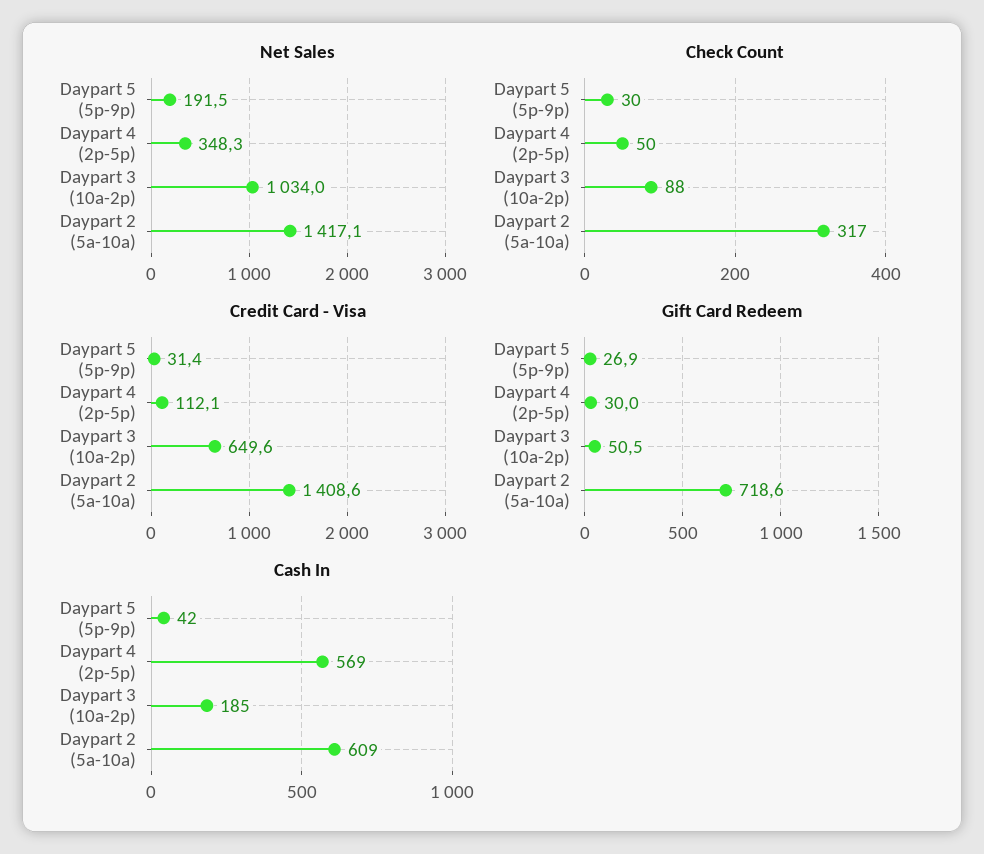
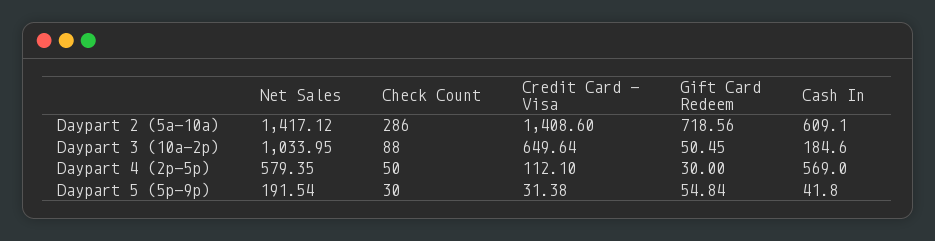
  {
    "Net Sales": {
      "Daypart 5 (5p-9p)": 191.54,
-     "Daypart 4 (2p-5p)": 348.3,
+     "Daypart 4 (2p-5p)": 579.35,
      "Daypart 3 (10a-2p)": 1033.95,
      "Daypart 2 (5a-10a)": 1417.12
    },
    "Check Count": {
      "Daypart 5 (5p-9p)": 30,
      "Daypart 4 (2p-5p)": 50,
      "Daypart 3 (10a-2p)": 88,
-     "Daypart 2 (5a-10a)": 317
+     "Daypart 2 (5a-10a)": 286
    },
    "Credit Card - Visa": {
      "Daypart 5 (5p-9p)": 31.38,
      "Daypart 4 (2p-5p)": 112.1,
      "Daypart 3 (10a-2p)": 649.64,
      "Daypart 2 (5a-10a)": 1408.6
    },
    "Gift Card Redeem": {
-     "Daypart 5 (5p-9p)": 26.9,
+     "Daypart 5 (5p-9p)": 54.84,
      "Daypart 4 (2p-5p)": 30,
      "Daypart 3 (10a-2p)": 50.45,
      "Daypart 2 (5a-10a)": 718.56
    },
    "Cash In": {
      "Daypart 5 (5p-9p)": 41.8,
      "Daypart 4 (2p-5p)": 569,
      "Daypart 3 (10a-2p)": 184.6,
      "Daypart 2 (5a-10a)": 609.1
    }
  }

